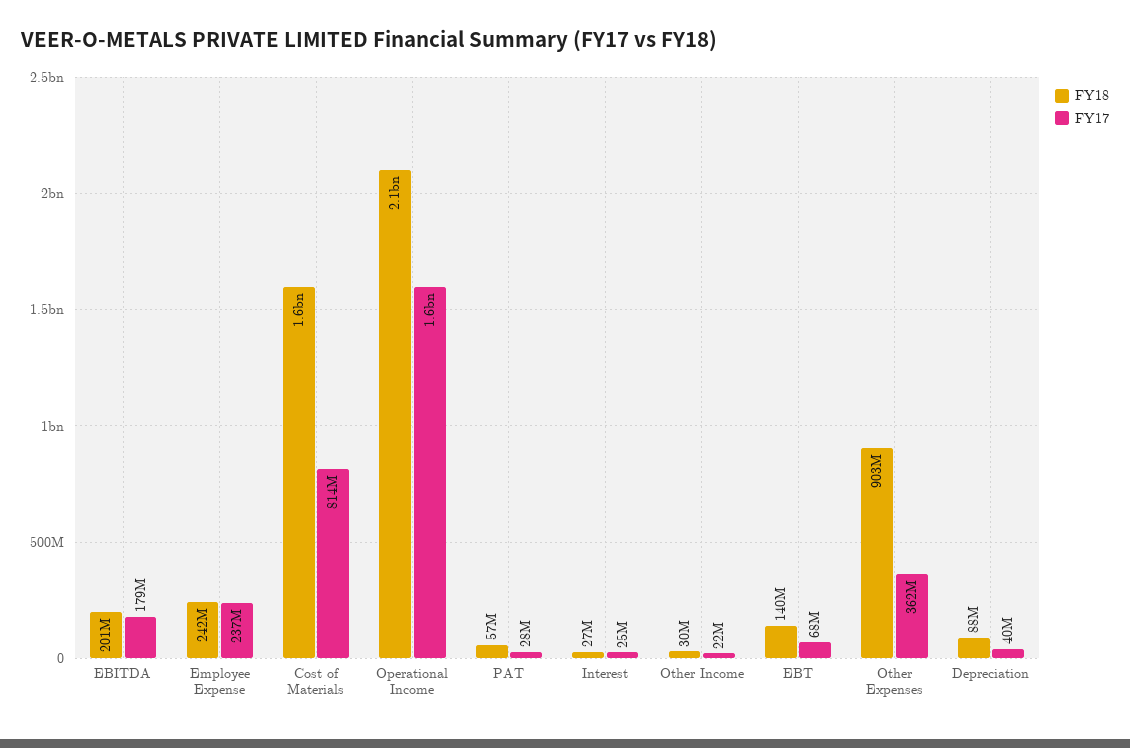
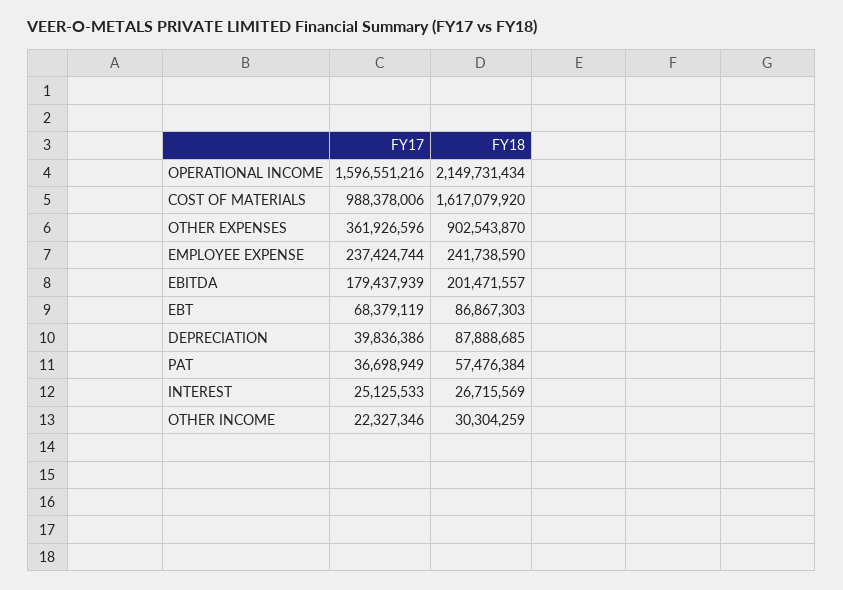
  {
    "FY18": {
      "EBITDA": 201471557,
      "Employee Expense": 241738590,
      "Cost of Materials": 1617079920,
      "Operational Income": 2149731434,
      "PAT": 57476384,
      "Interest": 26715569,
      "Other Income": 30304259,
-     "EBT": 140000000,
+     "EBT": 86867303,
      "Other Expenses": 902543870,
      "Depreciation": 87888685
    },
    "FY17": {
      "EBITDA": 179437939,
      "Employee Expense": 237424744,
-     "Cost of Materials": 814000000,
+     "Cost of Materials": 988378006,
      "Operational Income": 1596551216,
-     "PAT": 28000000,
+     "PAT": 36698949,
      "Interest": 25125533,
      "Other Income": 22327346,
      "EBT": 68379119,
      "Other Expenses": 361926596,
      "Depreciation": 39836386
    }
  }

